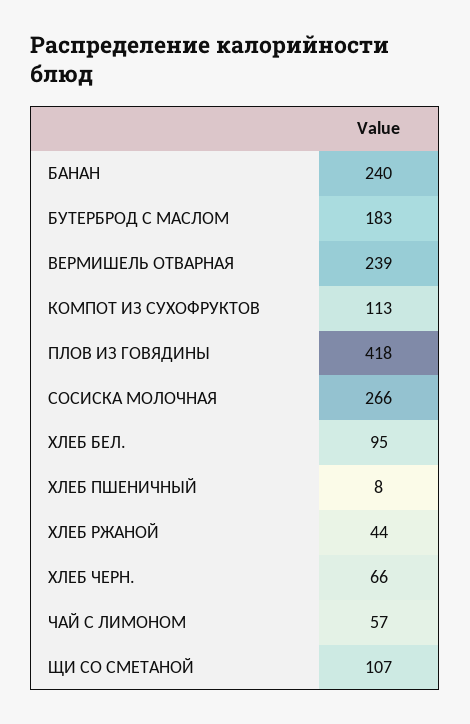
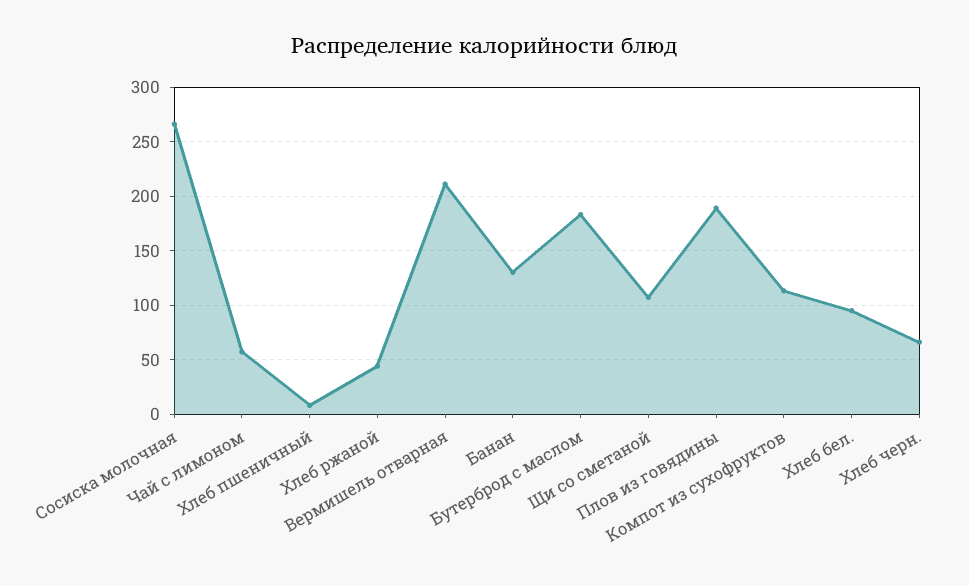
  {
-   "БАНАН": 240,
+   "БАНАН": 130,
    "БУТЕРБРОД С МАСЛОМ": 183,
-   "ВЕРМИШЕЛЬ ОТВАРНАЯ": 239,
+   "ВЕРМИШЕЛЬ ОТВАРНАЯ": 210,
    "КОМПОТ ИЗ СУХОФРУКТОВ": 113,
-   "ПЛОВ ИЗ ГОВЯДИНЫ": 418,
+   "ПЛОВ ИЗ ГОВЯДИНЫ": 190,
    "СОСИСКА МОЛОЧНАЯ": 266,
    "ХЛЕБ БЕЛ.": 95,
    "ХЛЕБ ПШЕНИЧНЫЙ": 8,
    "ХЛЕБ РЖАНОЙ": 44,
    "ХЛЕБ ЧЕРН.": 66,
    "ЧАЙ С ЛИМОНОМ": 57,
    "ЩИ СО СМЕТАНОЙ": 107
  }

